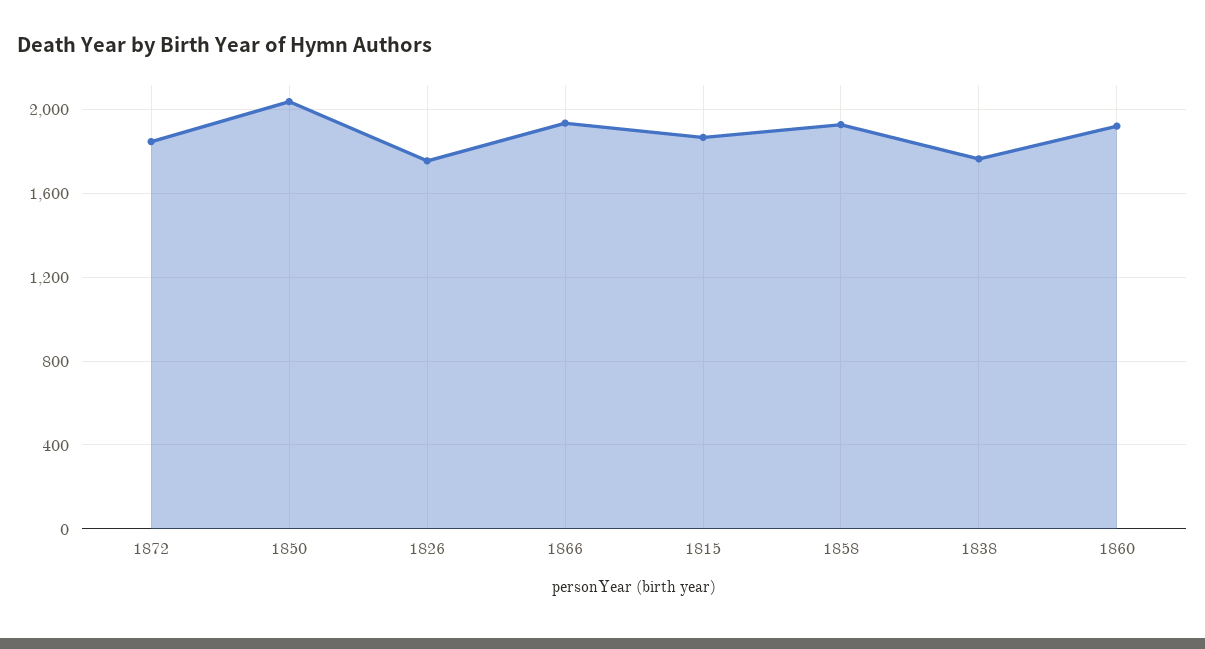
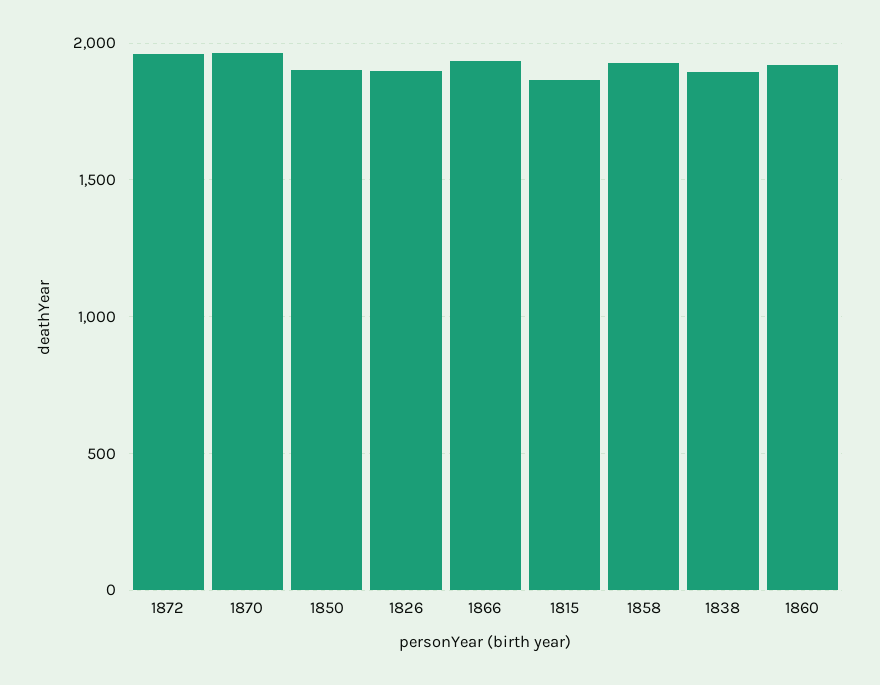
  {
-   "1872": 1850,
+   "1872": 1950,
-   "1850": 2050,
+   "1850": 1900,
-   "1826": 1750,
+   "1826": 1900,
    "1866": 1950,
    "1815": 1850,
    "1858": 1950,
-   "1838": 1750,
+   "1838": 1900,
-   "1860": 1900
+   "1860": 1900,
+   "1870": 1950
  }

